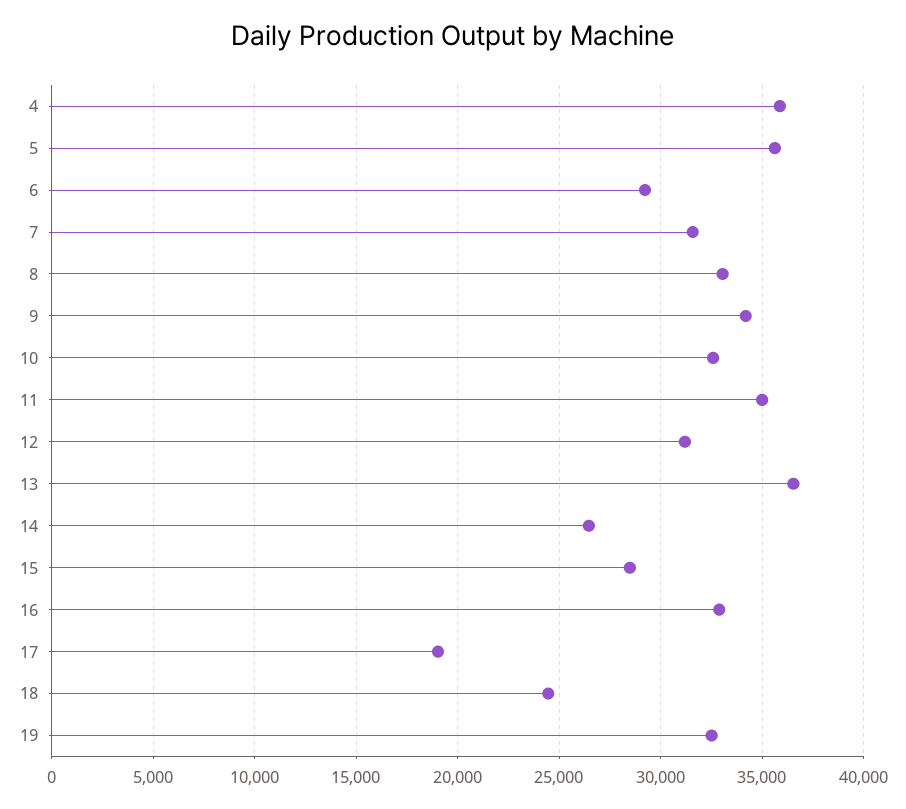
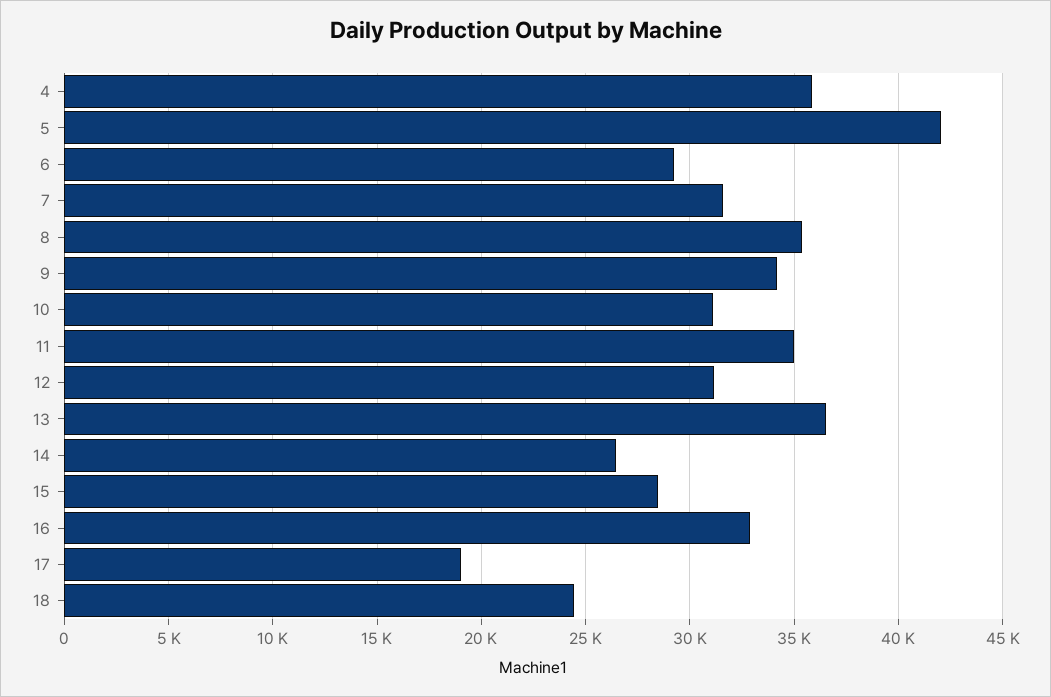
  {
    "4": 36000,
-   "5": 35500,
+   "5": 42000,
    "6": 29000,
    "7": 31500,
-   "8": 33000,
+   "8": 35500,
    "9": 34000,
-   "10": 32500,
+   "10": 31000,
    "11": 35000,
    "12": 31000,
    "13": 36500,
    "14": 26500,
    "15": 28500,
    "16": 33000,
    "17": 19000,
-   "18": 24500,
+   "18": 24500
-   "19": 32500
  }

